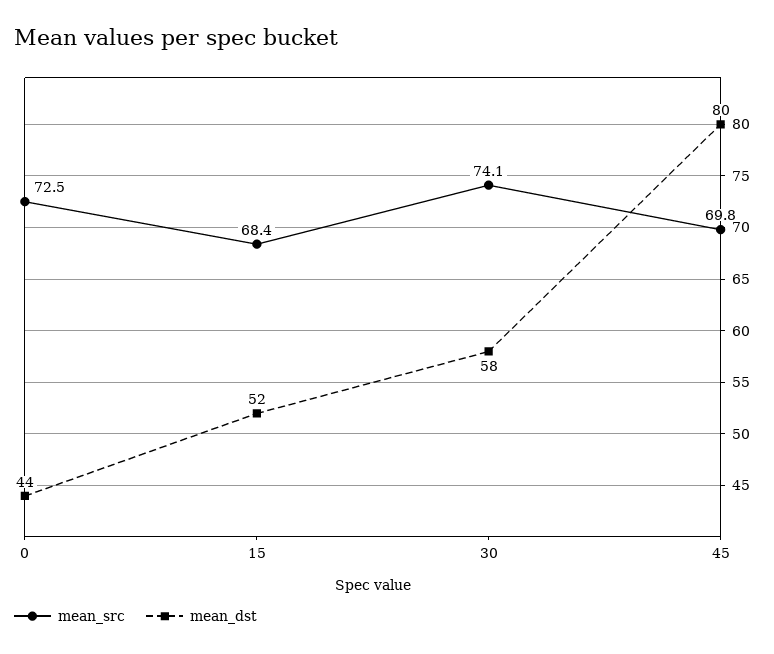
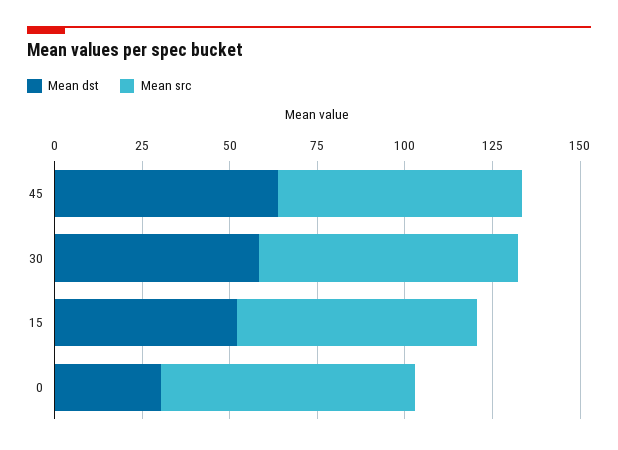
  {
    "mean_src": {
      "0": 72.5,
      "15": 68.4,
      "30": 74.1,
      "45": 69.8
    },
    "mean_dst": {
-     "0": 44,
+     "0": 30,
      "15": 52,
      "30": 58,
-     "45": 80
+     "45": 65
    }
  }

